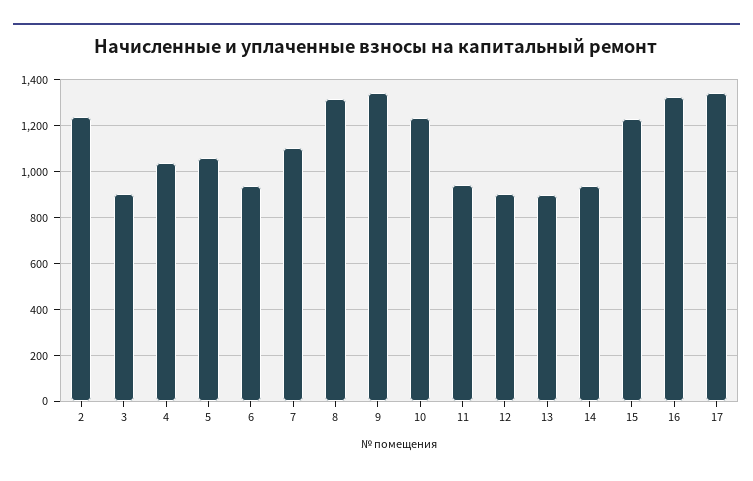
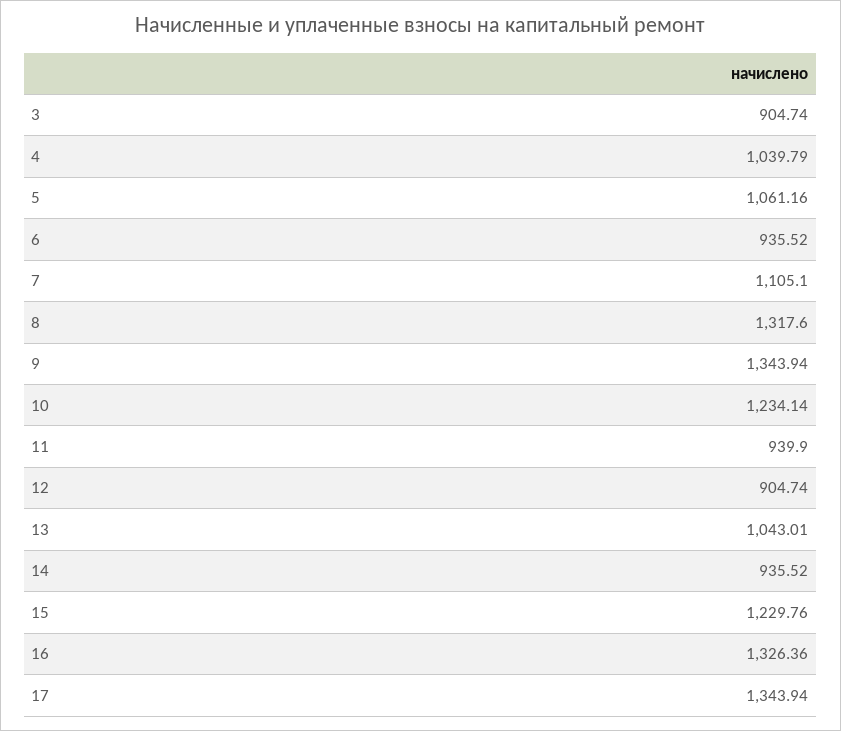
  {
-   "2": 1250,
    "3": 904.74,
    "4": 1039.79,
    "5": 1061.16,
    "6": 935.52,
    "7": 1105.1,
    "8": 1317.6,
    "9": 1343.94,
    "10": 1234.14,
    "11": 939.9,
    "12": 904.74,
-   "13": 900,
+   "13": 1043.01,
    "14": 935.52,
    "15": 1229.76,
    "16": 1326.36,
    "17": 1343.94
  }

